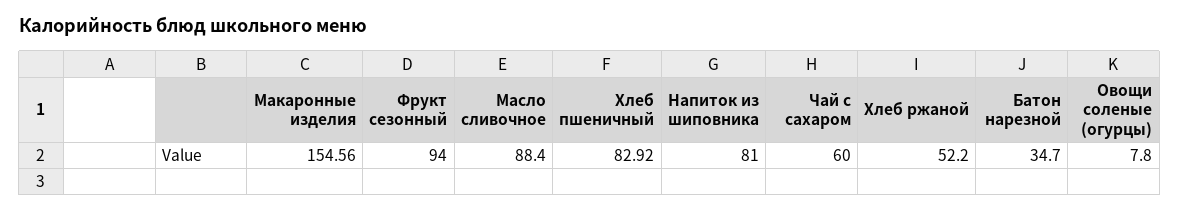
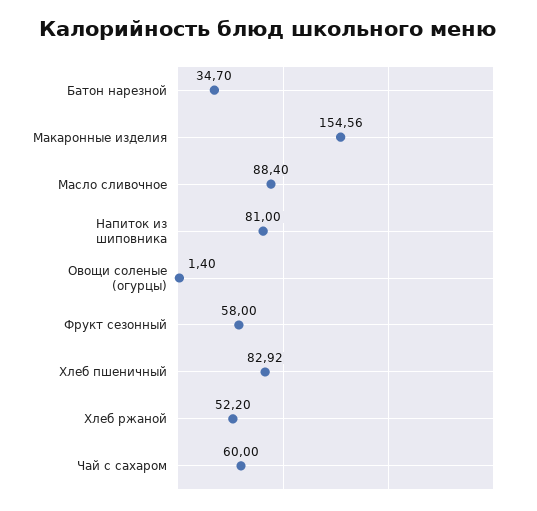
  {
    "Макаронные изделия": 154.56,
-   "Фрукт сезонный": 94,
+   "Фрукт сезонный": 58,
    "Масло сливочное": 88.4,
    "Хлеб пшеничный": 82.92,
    "Напиток из шиповника": 81,
    "Чай с сахаром": 60,
    "Хлеб ржаной": 52.2,
    "Батон нарезной": 34.7,
-   "Овощи соленые (огурцы)": 7.8
+   "Овощи соленые (огурцы)": 1.4
  }

